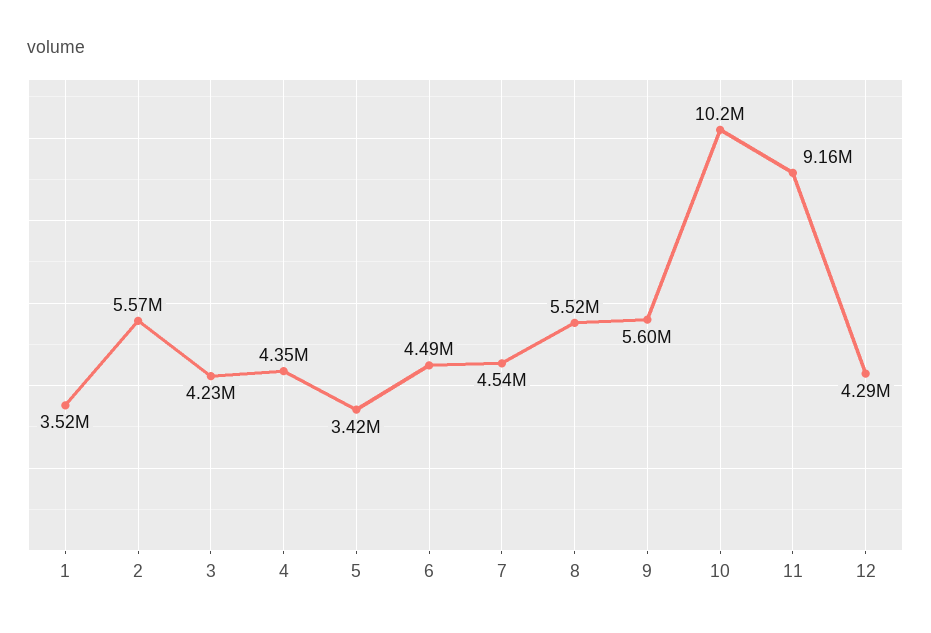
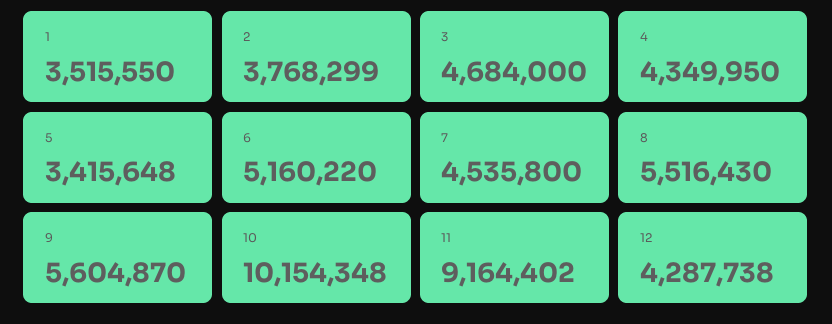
  {
    "1": 3515550,
-   "2": 5570000,
+   "2": 3768299,
-   "3": 4230000,
+   "3": 4684000,
    "4": 4349950,
    "5": 3415648,
-   "6": 4490000,
+   "6": 5160220,
    "7": 4535800,
    "8": 5516430,
    "9": 5604870,
    "10": 10154348,
    "11": 9164402,
    "12": 4287738
  }

